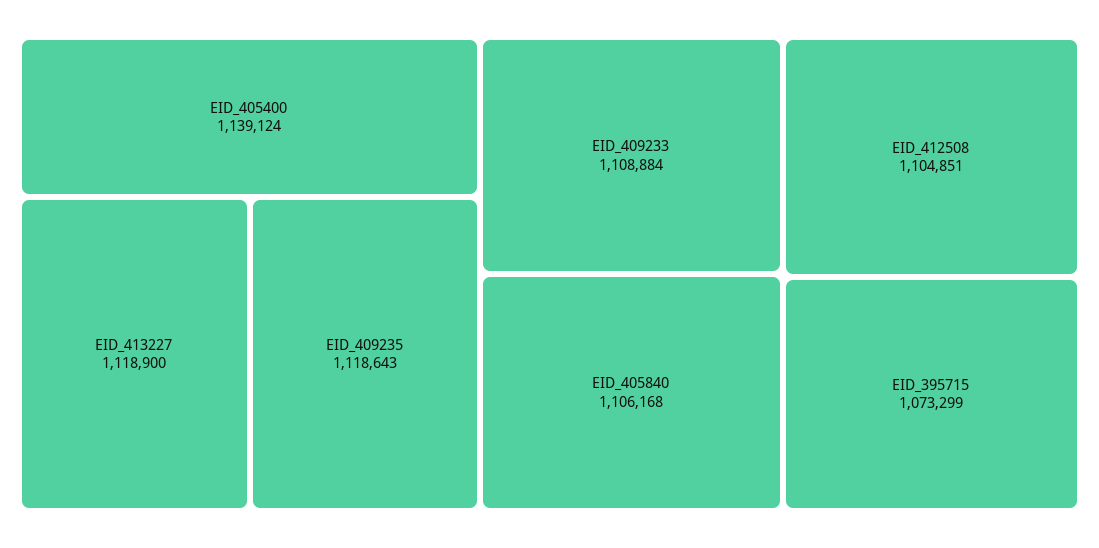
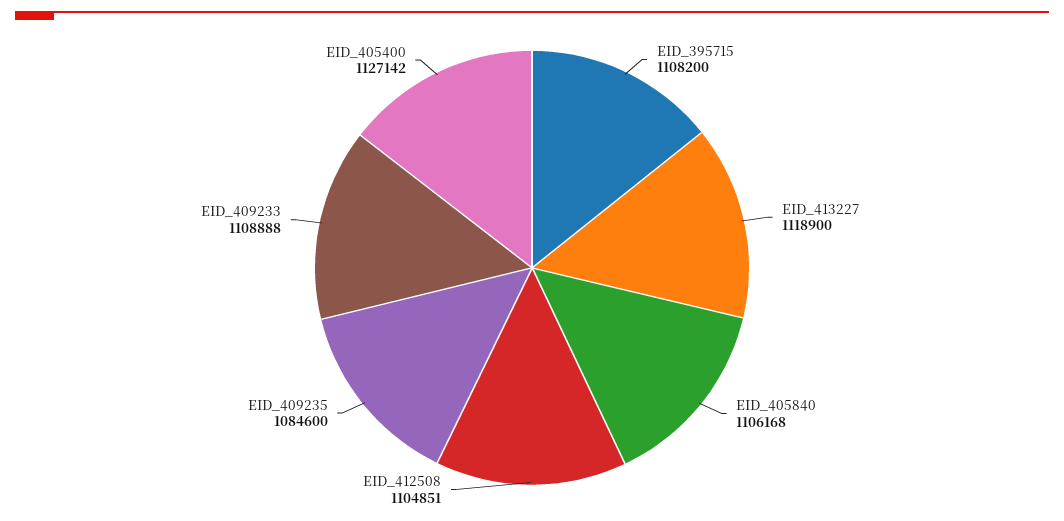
  {
-   "EID_405400": 1139124,
+   "EID_405400": 1127142,
    "EID_413227": 1118900,
-   "EID_409235": 1118643,
+   "EID_409235": 1084600,
-   "EID_409233": 1108884,
+   "EID_409233": 1108888,
    "EID_405840": 1106168,
    "EID_412508": 1104851,
-   "EID_395715": 1073299
+   "EID_395715": 1108200
  }

